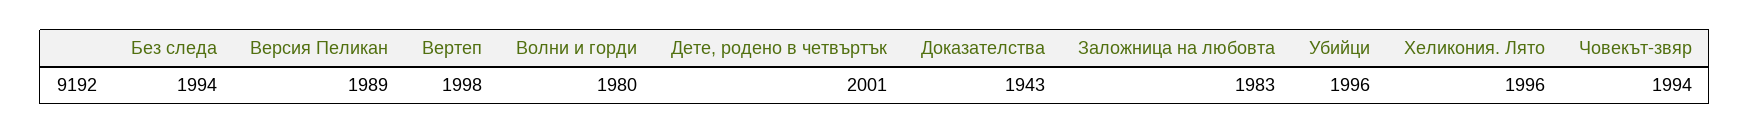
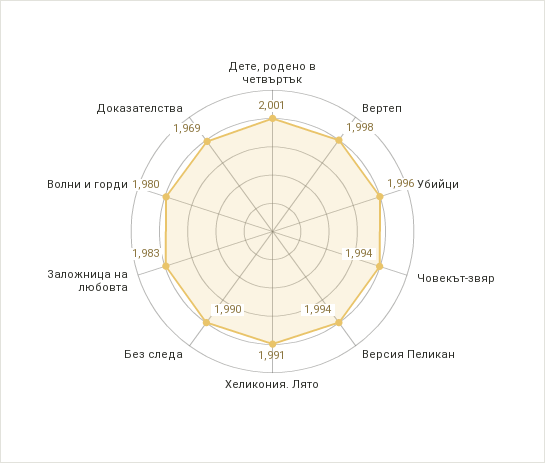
  {
-   "Без следа": 1994,
+   "Без следа": 1990,
-   "Версия Пеликан": 1989,
+   "Версия Пеликан": 1994,
    "Вертеп": 1998,
    "Волни и горди": 1980,
    "Дете, родено в четвъртък": 2001,
-   "Доказателства": 1943,
+   "Доказателства": 1969,
    "Заложница на любовта": 1983,
    "Убийци": 1996,
-   "Хеликония. Лято": 1996,
+   "Хеликония. Лято": 1991,
    "Човекът-звяр": 1994
  }

